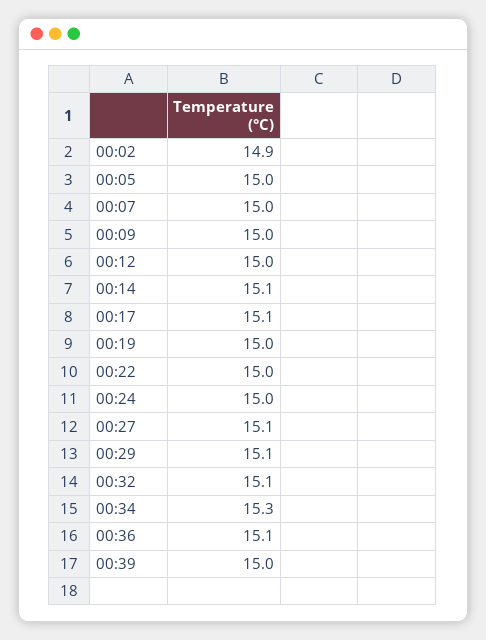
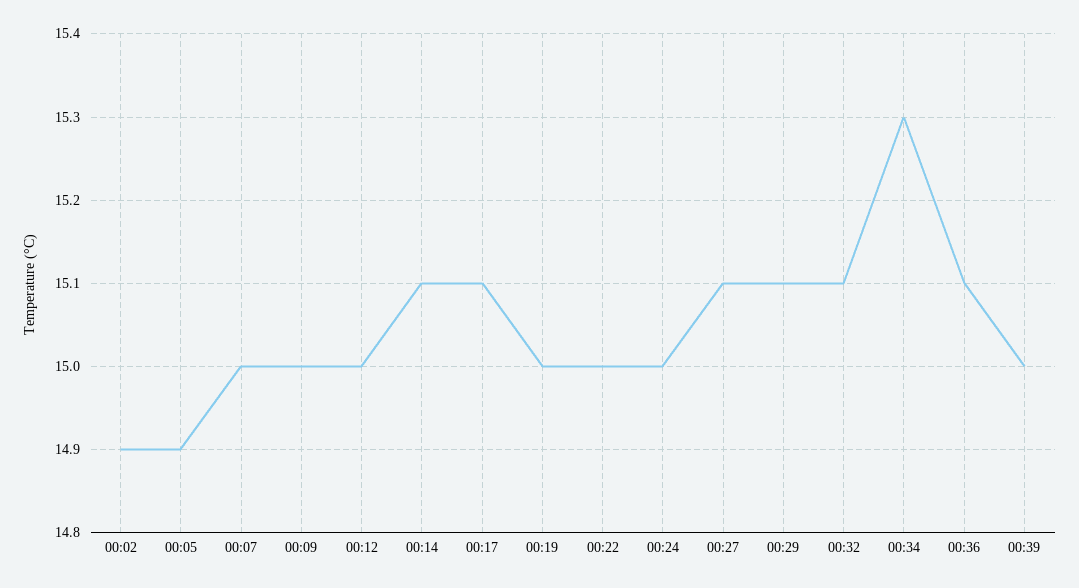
  {
    "00:02": 14.9,
-   "00:05": 15,
+   "00:05": 14.9,
    "00:07": 15,
    "00:09": 15,
    "00:12": 15,
    "00:14": 15.1,
    "00:17": 15.1,
    "00:19": 15,
    "00:22": 15,
    "00:24": 15,
    "00:27": 15.1,
    "00:29": 15.1,
    "00:32": 15.1,
    "00:34": 15.3,
    "00:36": 15.1,
    "00:39": 15
  }

